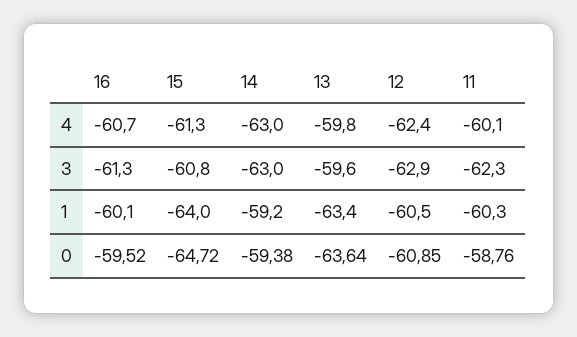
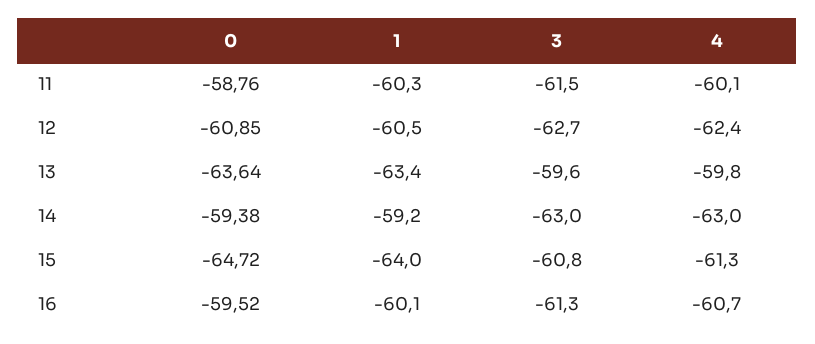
  {
    "16": {
      "4": -60.7,
      "3": -61.3,
      "1": -60.1,
      "0": -59.52
    },
    "15": {
      "4": -61.3,
      "3": -60.8,
      "1": -64,
      "0": -64.72
    },
    "14": {
      "4": -63,
      "3": -63,
      "1": -59.2,
      "0": -59.38
    },
    "13": {
      "4": -59.8,
      "3": -59.6,
      "1": -63.4,
      "0": -63.64
    },
    "12": {
      "4": -62.4,
-     "3": -62.9,
+     "3": -62.7,
      "1": -60.5,
      "0": -60.85
    },
    "11": {
      "4": -60.1,
-     "3": -62.3,
+     "3": -61.5,
      "1": -60.3,
      "0": -58.76
    }
  }

